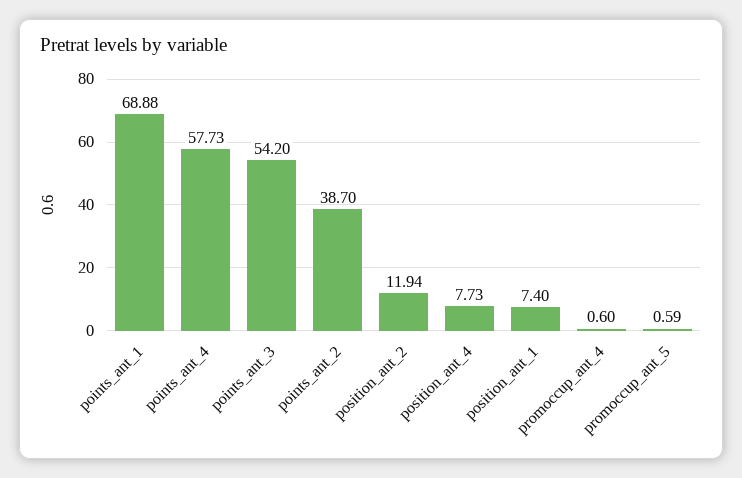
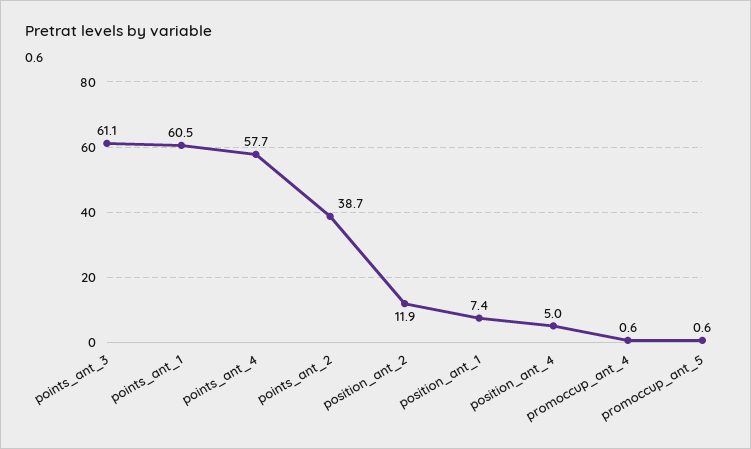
  {
-   "points_ant_1": 68.88,
+   "points_ant_1": 60.5,
    "points_ant_4": 57.73,
-   "points_ant_3": 54.2,
+   "points_ant_3": 61.1,
    "points_ant_2": 38.7,
    "position_ant_2": 11.94,
-   "position_ant_4": 7.73,
+   "position_ant_4": 5,
    "position_ant_1": 7.4,
    "promoccup_ant_4": 0.6,
    "promoccup_ant_5": 0.59
  }

